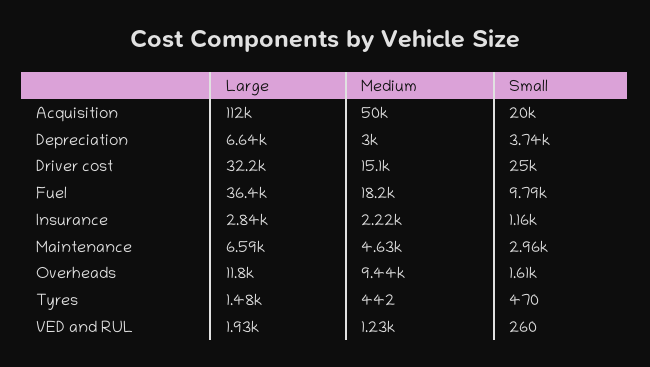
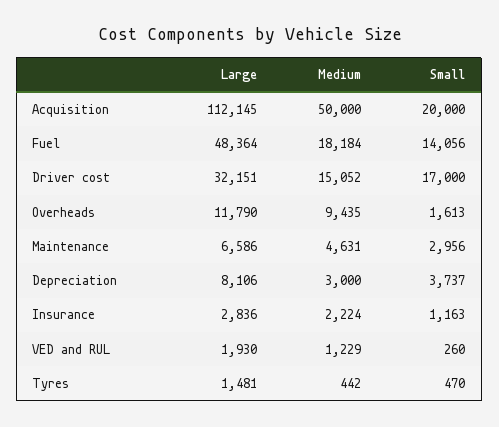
  {
    "Large": {
      "Acquisition": 112145,
-     "Depreciation": 6640,
+     "Depreciation": 8106,
      "Driver cost": 32151,
-     "Fuel": 36400,
+     "Fuel": 48364,
      "Insurance": 2836,
      "Maintenance": 6586,
      "Overheads": 11790,
      "Tyres": 1481,
      "VED and RUL": 1930
    },
    "Medium": {
      "Acquisition": 50000,
      "Depreciation": 3000,
      "Driver cost": 15052,
      "Fuel": 18184,
      "Insurance": 2224,
      "Maintenance": 4631,
      "Overheads": 9435,
      "Tyres": 442,
      "VED and RUL": 1229
    },
    "Small": {
      "Acquisition": 20000,
      "Depreciation": 3737,
-     "Driver cost": 25000,
+     "Driver cost": 17000,
-     "Fuel": 9790,
+     "Fuel": 14056,
      "Insurance": 1163,
      "Maintenance": 2956,
      "Overheads": 1613,
      "Tyres": 470,
      "VED and RUL": 260
    }
  }

